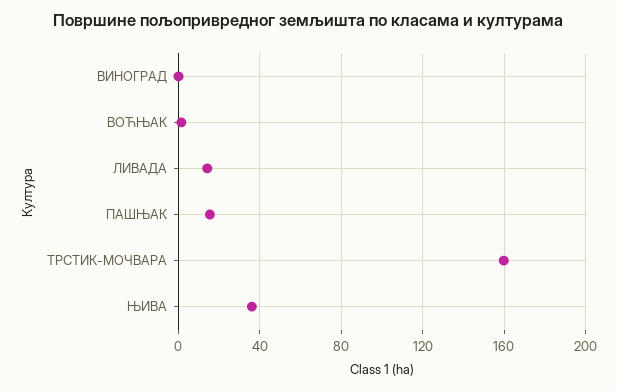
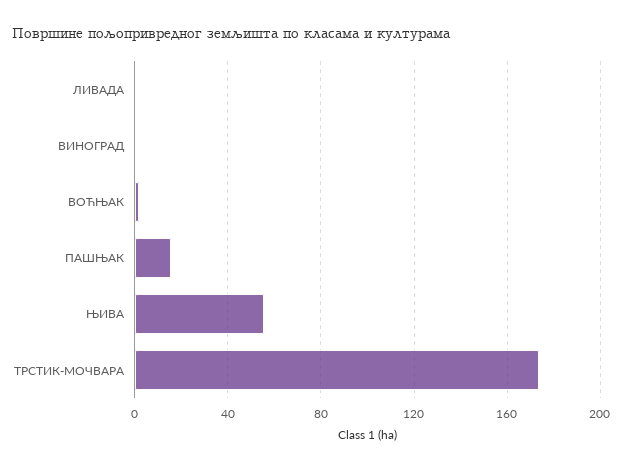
  {
    "ВИНОГРАД": 0,
    "ВОЋЊАК": 0,
-   "ЛИВАДА": 15,
+   "ЛИВАДА": 0,
    "ПАШЊАК": 15,
-   "ТРСТИК-МОЧВАРА": 160,
+   "ТРСТИК-МОЧВАРА": 175,
-   "ЊИВА": 35
+   "ЊИВА": 55
  }

